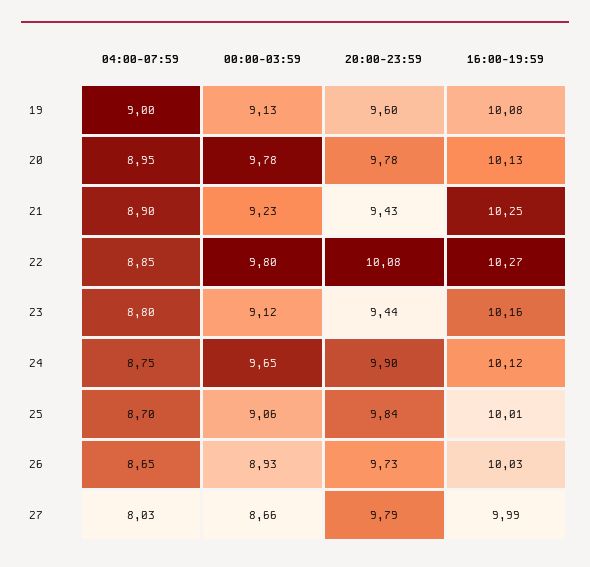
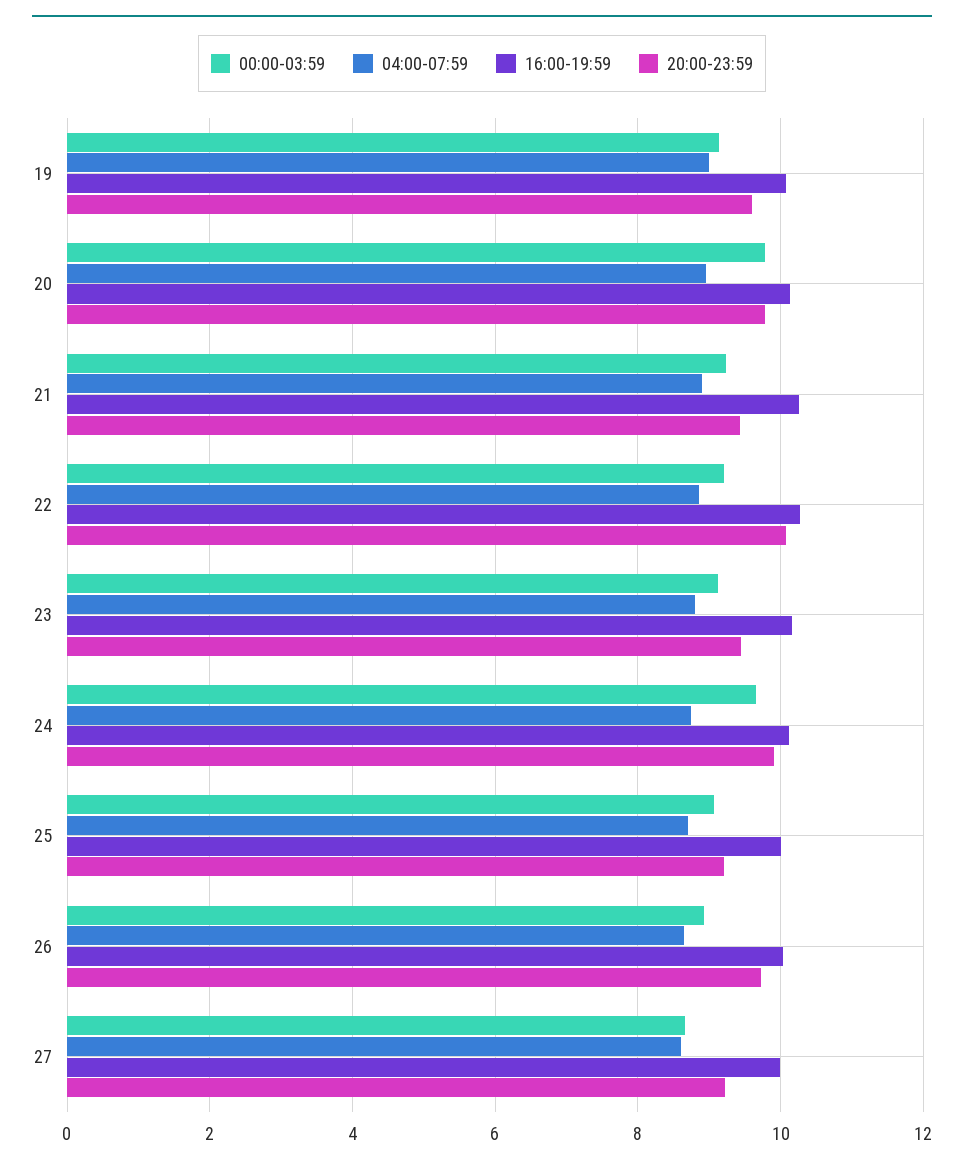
  {
    "04:00-07:59": {
      "19": 9,
      "20": 8.95,
      "21": 8.9,
      "22": 8.85,
      "23": 8.8,
      "24": 8.75,
      "25": 8.7,
      "26": 8.65,
-     "27": 8.03
+     "27": 8.6
    },
    "00:00-03:59": {
      "19": 9.13,
      "20": 9.78,
      "21": 9.23,
-     "22": 9.8,
+     "22": 9.2,
      "23": 9.12,
      "24": 9.65,
      "25": 9.06,
      "26": 8.93,
      "27": 8.66
    },
    "20:00-23:59": {
      "19": 9.6,
      "20": 9.78,
      "21": 9.43,
      "22": 10.08,
      "23": 9.44,
      "24": 9.9,
-     "25": 9.84,
+     "25": 9.2,
      "26": 9.73,
-     "27": 9.79
+     "27": 9.2
    },
    "16:00-19:59": {
      "19": 10.08,
      "20": 10.13,
      "21": 10.25,
      "22": 10.27,
      "23": 10.16,
      "24": 10.12,
      "25": 10.01,
      "26": 10.03,
      "27": 9.99
    }
  }

